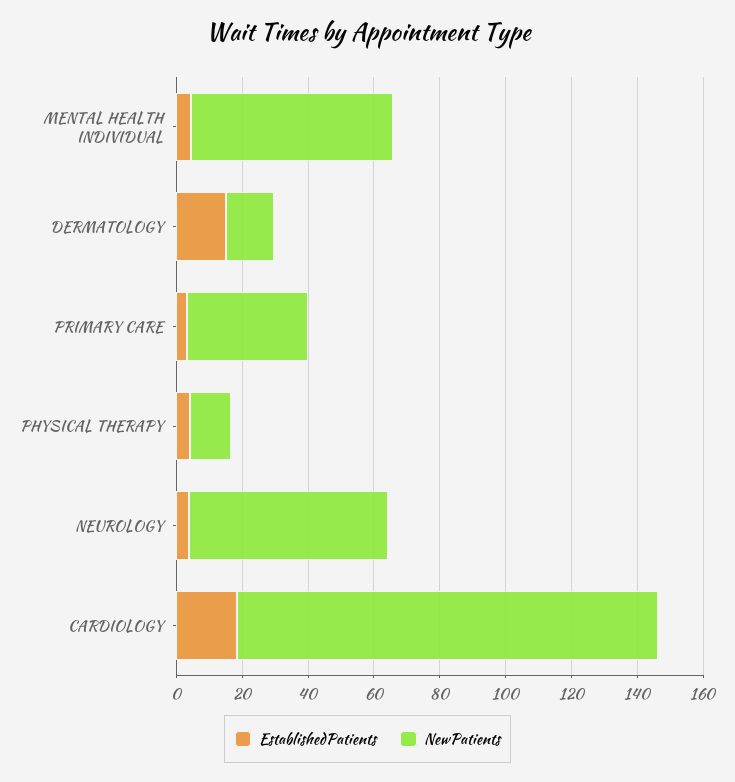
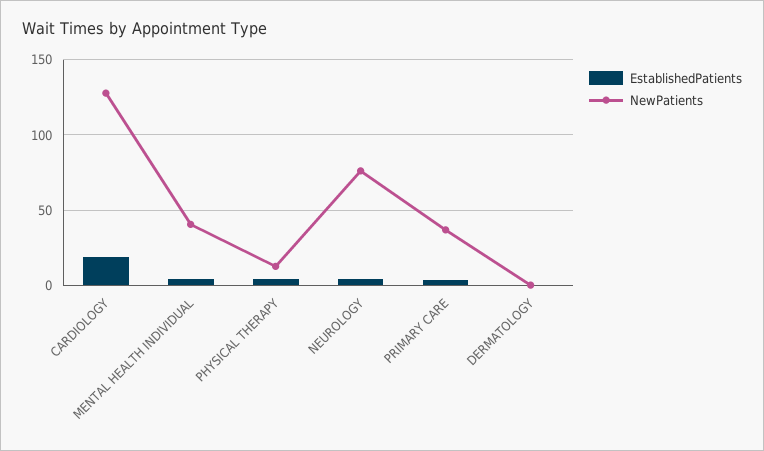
  {
    "EstablishedPatients": {
      "MENTAL HEALTH INDIVIDUAL": 5,
-     "DERMATOLOGY": 15,
+     "DERMATOLOGY": 0,
      "PRIMARY CARE": 5,
      "PHYSICAL THERAPY": 5,
      "NEUROLOGY": 5,
      "CARDIOLOGY": 20
    },
    "NewPatients": {
-     "MENTAL HEALTH INDIVIDUAL": 60,
+     "MENTAL HEALTH INDIVIDUAL": 40,
-     "DERMATOLOGY": 15,
+     "DERMATOLOGY": 0,
      "PRIMARY CARE": 35,
      "PHYSICAL THERAPY": 15,
-     "NEUROLOGY": 60,
+     "NEUROLOGY": 75,
      "CARDIOLOGY": 130
    }
  }

